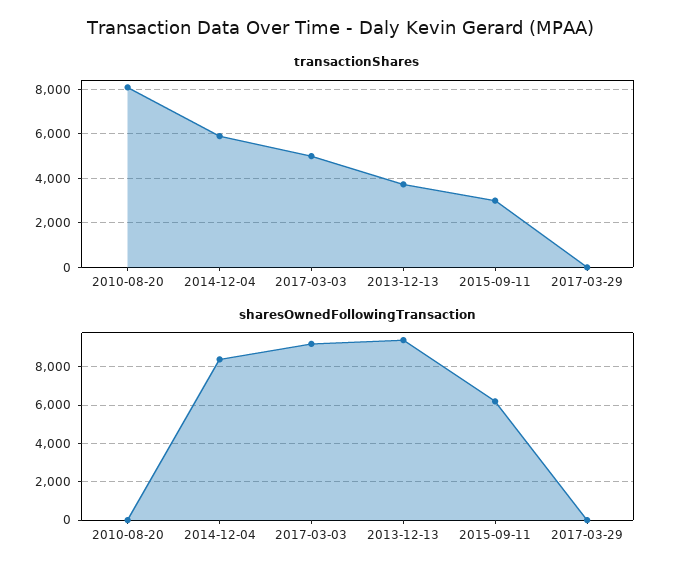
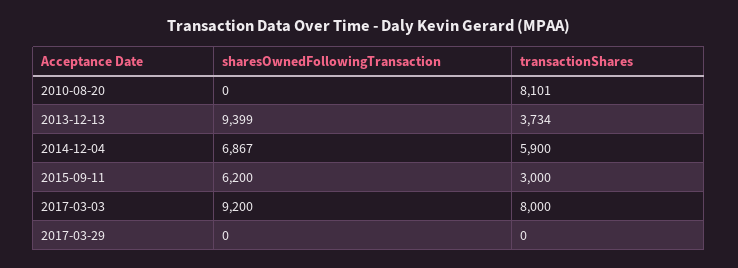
  {
    "transactionShares": {
      "2010-08-20": 8101,
      "2014-12-04": 5900,
-     "2017-03-03": 5000,
+     "2017-03-03": 8000,
      "2013-12-13": 3734,
      "2015-09-11": 3000,
      "2017-03-29": 0
    },
    "sharesOwnedFollowingTransaction": {
      "2010-08-20": 0,
-     "2014-12-04": 8500,
+     "2014-12-04": 6867,
      "2017-03-03": 9200,
      "2013-12-13": 9399,
      "2015-09-11": 6200,
      "2017-03-29": 0
    }
  }

